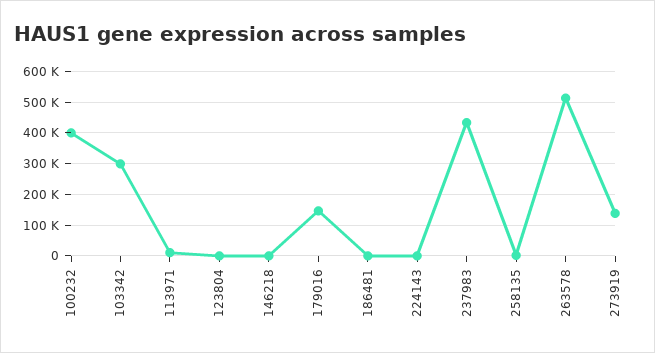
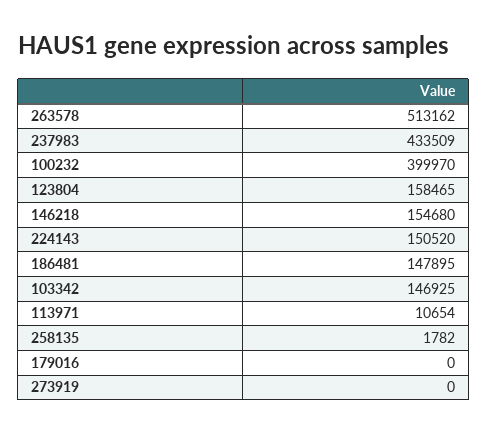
  {
    "100232": 399970,
-   "103342": 300000,
+   "103342": 146925,
    "113971": 10654,
-   "123804": 0,
+   "123804": 158465,
-   "146218": 0,
+   "146218": 154680,
-   "179016": 140000,
+   "179016": 0,
-   "186481": 0,
+   "186481": 147895,
-   "224143": 0,
+   "224143": 150520,
    "237983": 433509,
    "258135": 1782,
    "263578": 513162,
-   "273919": 140000
+   "273919": 0
  }

